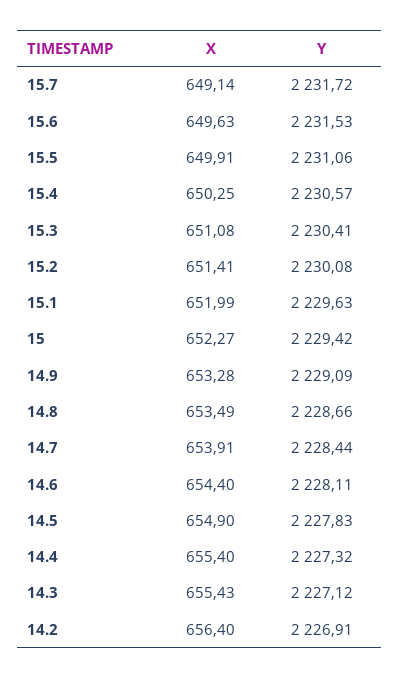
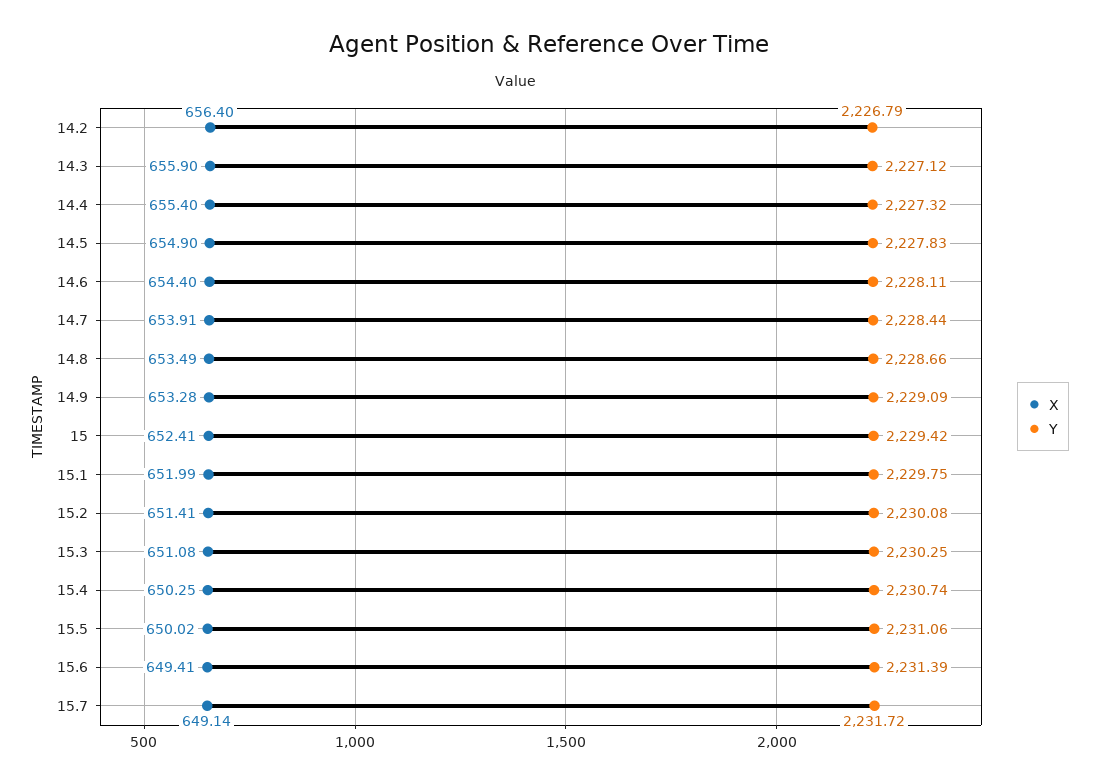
  {
    "X": {
      "15.7": 649.14,
-     "15.6": 649.63,
+     "15.6": 649.41,
-     "15.5": 649.91,
+     "15.5": 650.02,
      "15.4": 650.25,
      "15.3": 651.08,
      "15.2": 651.41,
      "15.1": 651.99,
-     "15": 652.27,
+     "15": 652.41,
      "14.9": 653.28,
      "14.8": 653.49,
      "14.7": 653.91,
      "14.6": 654.4,
      "14.5": 654.9,
      "14.4": 655.4,
-     "14.3": 655.43,
+     "14.3": 655.9,
      "14.2": 656.4
    },
    "Y": {
      "15.7": 2231.72,
-     "15.6": 2231.53,
+     "15.6": 2231.39,
      "15.5": 2231.06,
-     "15.4": 2230.57,
+     "15.4": 2230.74,
-     "15.3": 2230.41,
+     "15.3": 2230.25,
      "15.2": 2230.08,
-     "15.1": 2229.63,
+     "15.1": 2229.75,
      "15": 2229.42,
      "14.9": 2229.09,
      "14.8": 2228.66,
      "14.7": 2228.44,
      "14.6": 2228.11,
      "14.5": 2227.83,
      "14.4": 2227.32,
      "14.3": 2227.12,
-     "14.2": 2226.91
+     "14.2": 2226.79
    }
  }

